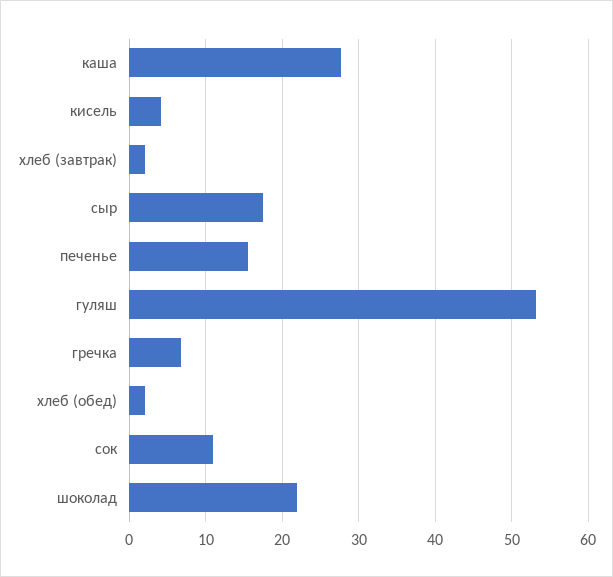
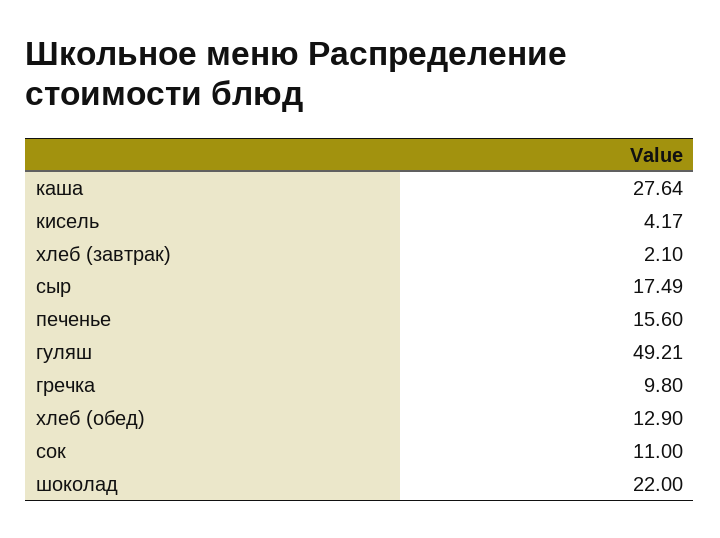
  {
    "каша": 27.64,
    "кисель": 4.17,
    "хлеб (завтрак)": 2.1,
    "сыр": 17.49,
    "печенье": 15.6,
-   "гуляш": 53,
+   "гуляш": 49.21,
-   "гречка": 7,
+   "гречка": 9.8,
-   "хлеб (обед)": 2,
+   "хлеб (обед)": 12.9,
    "сок": 11,
    "шоколад": 22
  }

